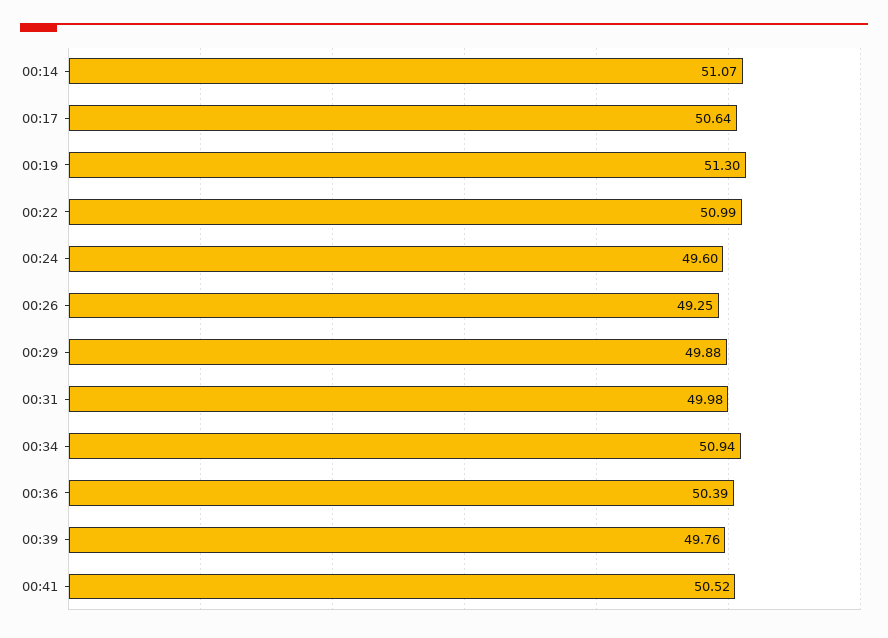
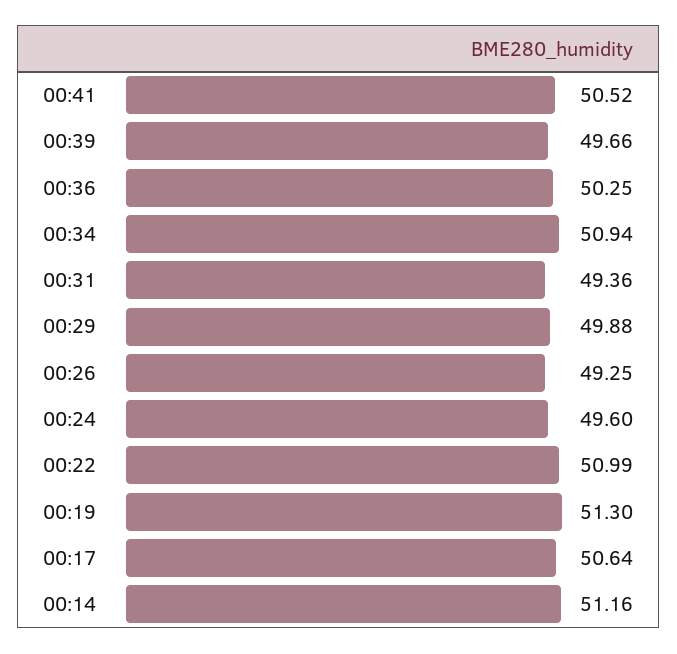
  {
-   "00:14": 51.07,
+   "00:14": 51.16,
    "00:17": 50.64,
    "00:19": 51.3,
    "00:22": 50.99,
    "00:24": 49.6,
    "00:26": 49.25,
    "00:29": 49.88,
-   "00:31": 49.98,
+   "00:31": 49.36,
    "00:34": 50.94,
-   "00:36": 50.39,
+   "00:36": 50.25,
-   "00:39": 49.76,
+   "00:39": 49.66,
    "00:41": 50.52
  }

